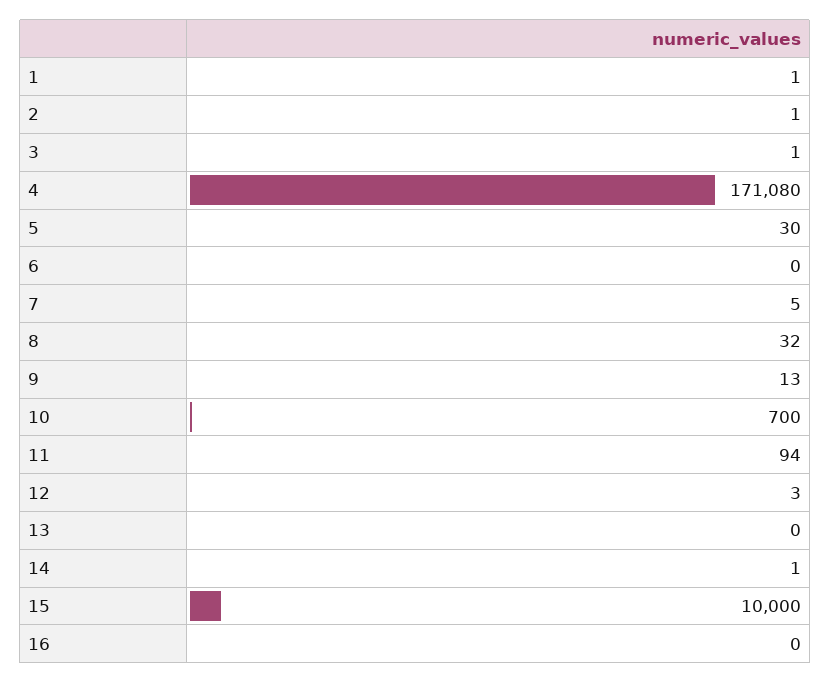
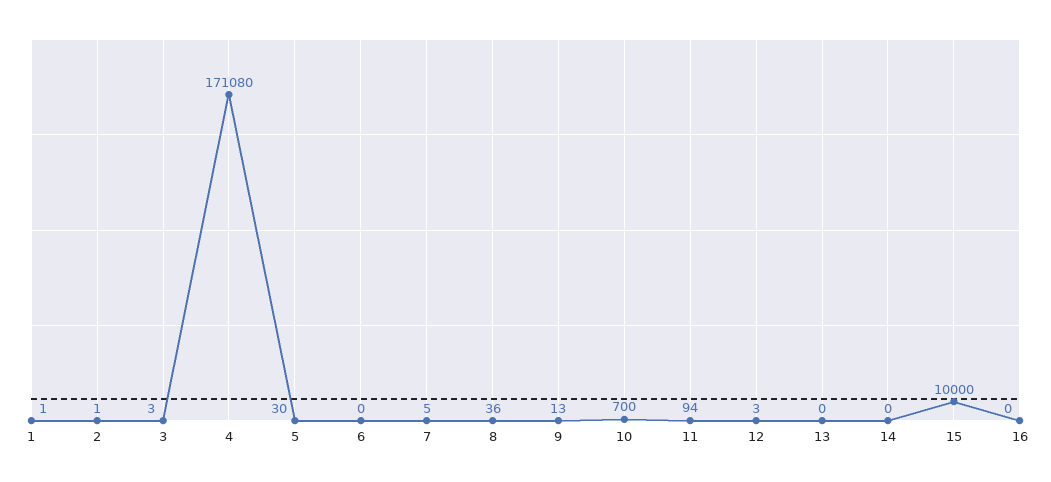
  {
    "1": 1,
    "2": 1,
-   "3": 1,
+   "3": 3,
    "4": 171080,
    "5": 30,
    "6": 0,
    "7": 5,
-   "8": 32,
+   "8": 36,
    "9": 13,
    "10": 700,
    "11": 94,
    "12": 3,
    "13": 0,
-   "14": 1,
+   "14": 0,
    "15": 10000,
    "16": 0
  }

